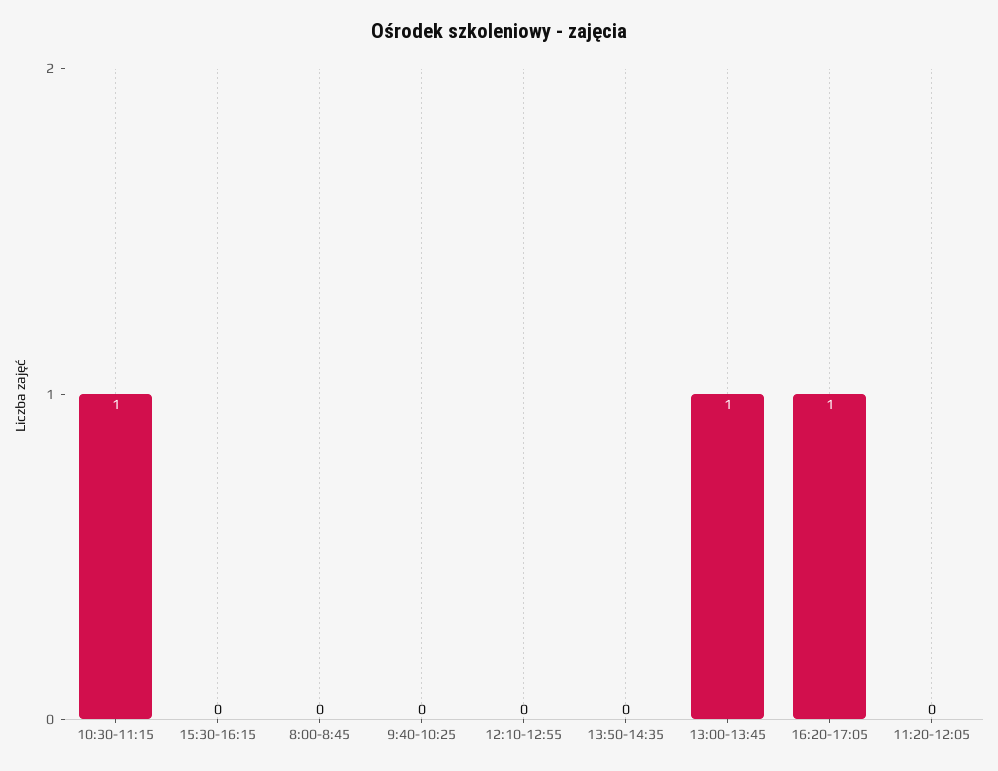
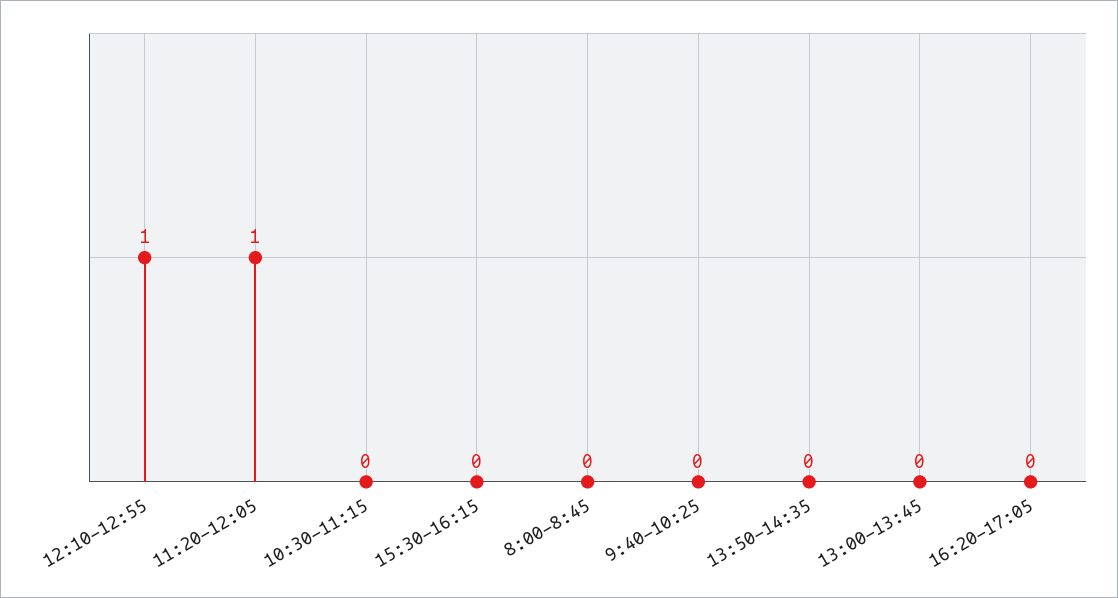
  {
-   "10:30-11:15": 1,
+   "10:30-11:15": 0,
    "15:30-16:15": 0,
    "8:00-8:45": 0,
    "9:40-10:25": 0,
-   "12:10-12:55": 0,
+   "12:10-12:55": 1,
    "13:50-14:35": 0,
-   "13:00-13:45": 1,
+   "13:00-13:45": 0,
-   "16:20-17:05": 1,
+   "16:20-17:05": 0,
-   "11:20-12:05": 0
+   "11:20-12:05": 1
  }

